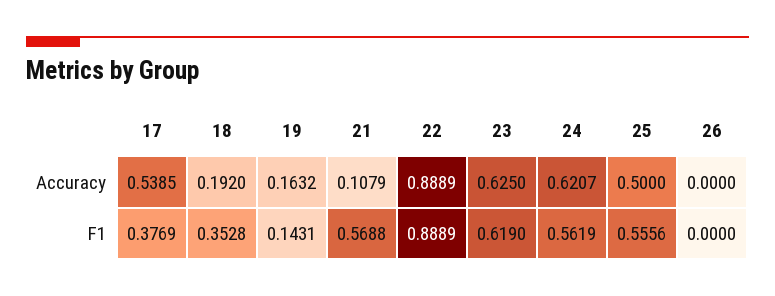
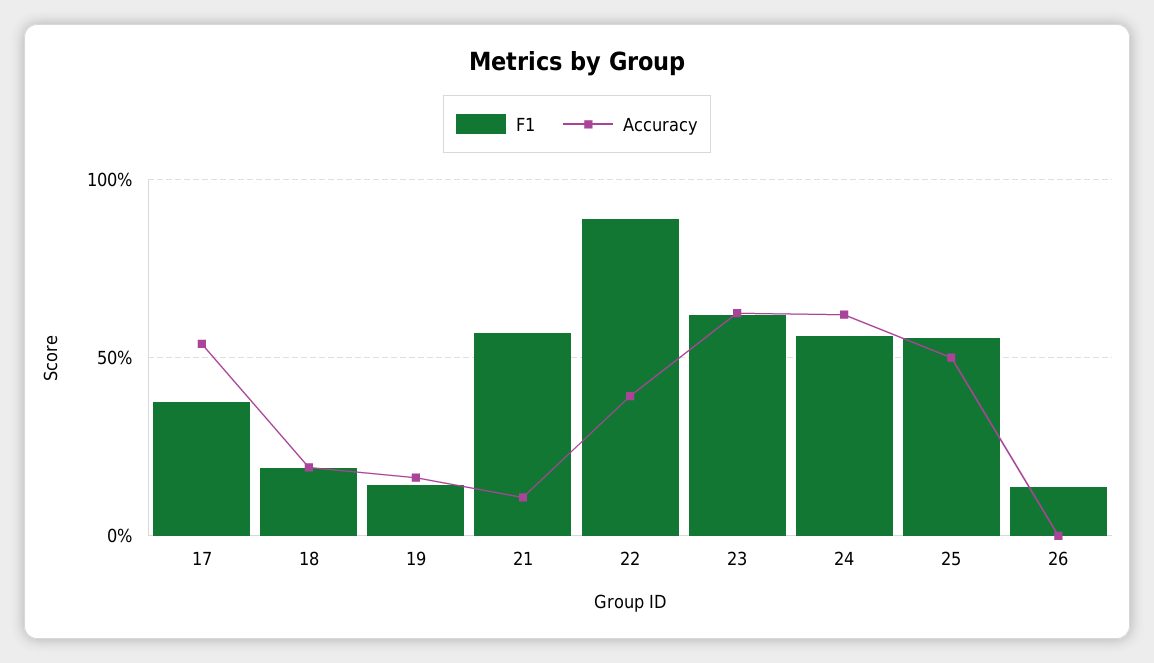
  {
    "Accuracy": {
      "17": 0.5385,
      "18": 0.192,
      "19": 0.1632,
      "21": 0.1079,
-     "22": 0.8889,
+     "22": 0.4,
      "23": 0.625,
      "24": 0.6207,
      "25": 0.5,
      "26": 0
    },
    "F1": {
      "17": 0.3769,
-     "18": 0.3528,
+     "18": 0.2,
      "19": 0.1431,
      "21": 0.5688,
      "22": 0.8889,
      "23": 0.619,
      "24": 0.5619,
      "25": 0.5556,
-     "26": 0
+     "26": 0.15
    }
  }

